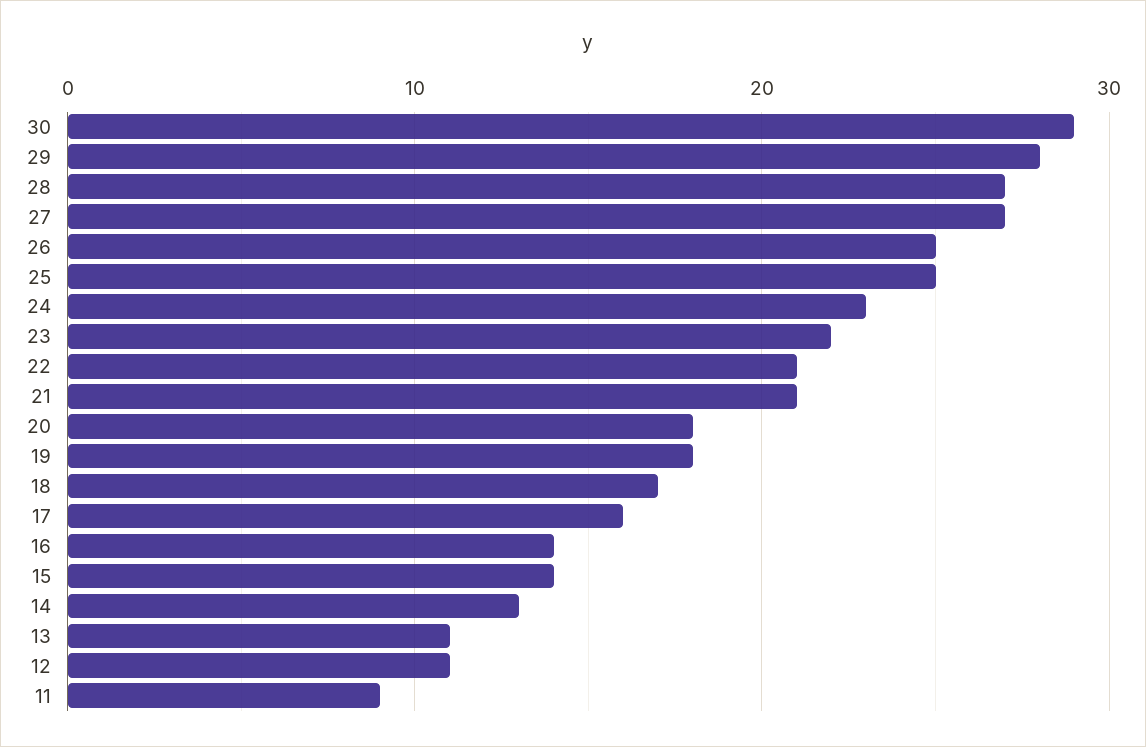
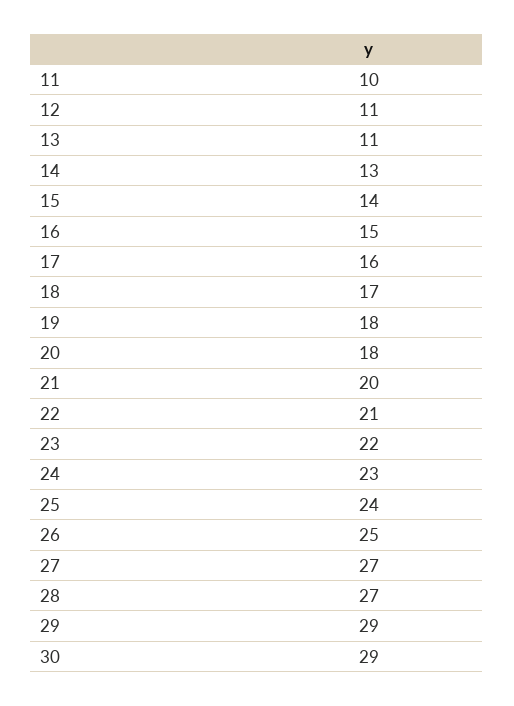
  {
    "30": 29,
-   "29": 28,
+   "29": 29,
    "28": 27,
    "27": 27,
    "26": 25,
-   "25": 25,
+   "25": 24,
    "24": 23,
    "23": 22,
    "22": 21,
-   "21": 21,
+   "21": 20,
    "20": 18,
    "19": 18,
    "18": 17,
    "17": 16,
-   "16": 14,
+   "16": 15,
    "15": 14,
    "14": 13,
    "13": 11,
    "12": 11,
-   "11": 9
+   "11": 10
  }

